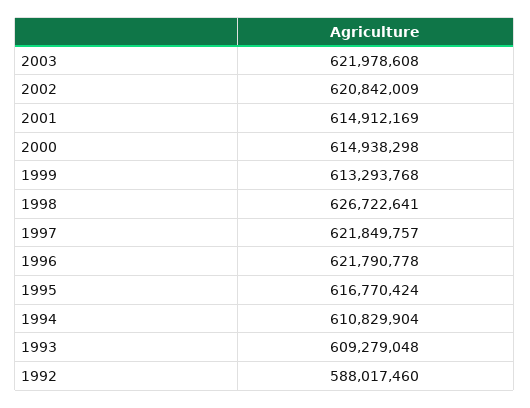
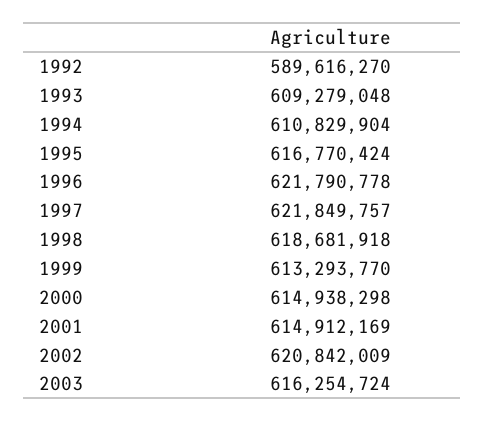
  {
-   "2003": 621978608,
+   "2003": 616254724,
    "2002": 620842009,
    "2001": 614912169,
    "2000": 614938298,
-   "1999": 613293768,
+   "1999": 613293770,
-   "1998": 626722641,
+   "1998": 618681918,
    "1997": 621849757,
    "1996": 621790778,
    "1995": 616770424,
    "1994": 610829904,
    "1993": 609279048,
-   "1992": 588017460
+   "1992": 589616270
  }

